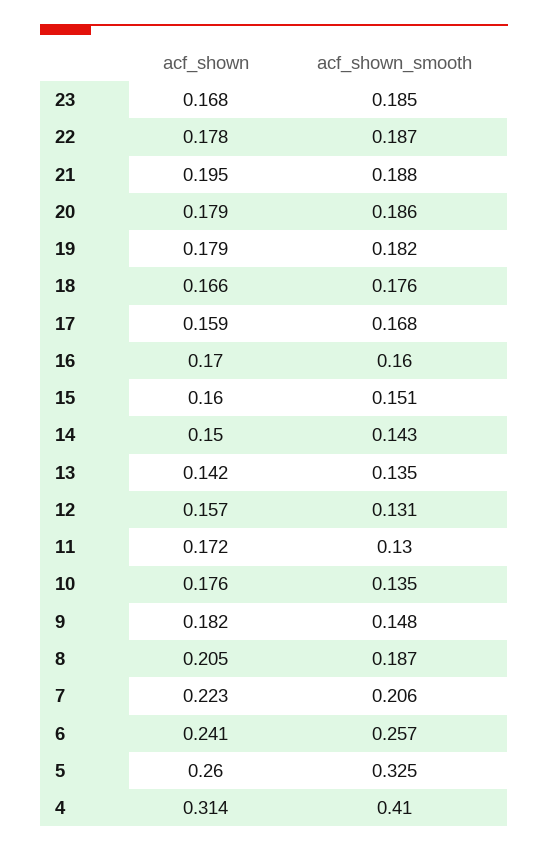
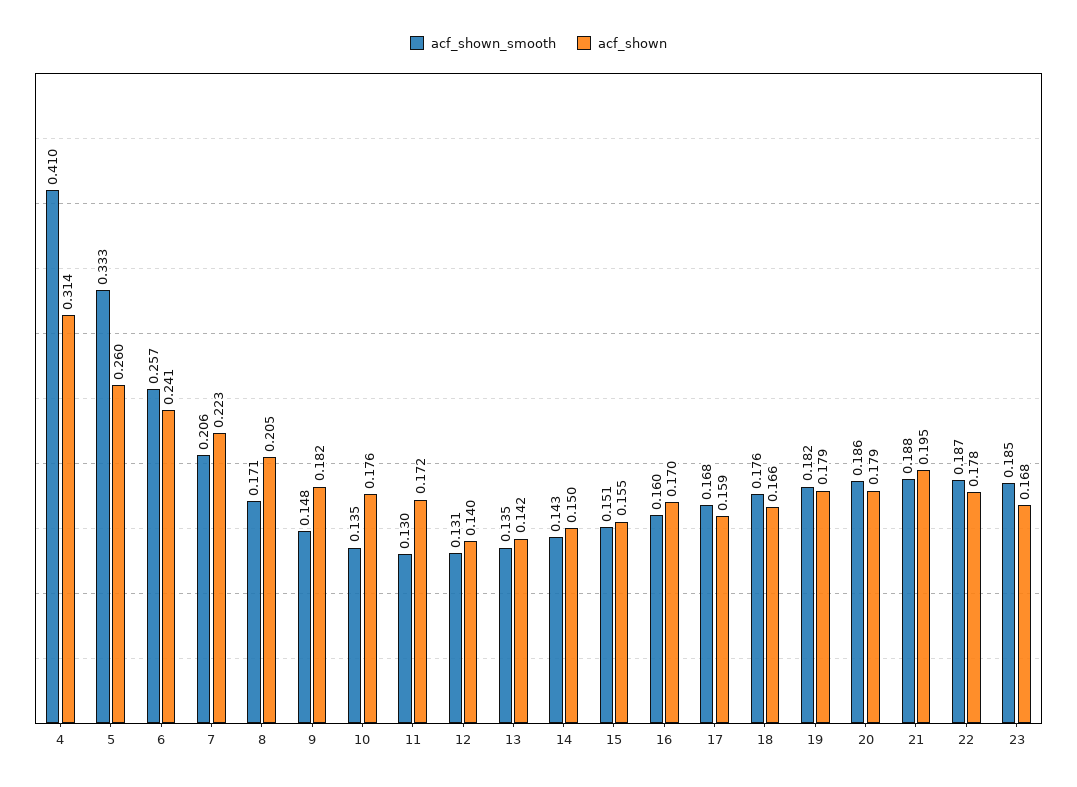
  {
    "acf_shown": {
      "23": 0.168,
      "22": 0.178,
      "21": 0.195,
      "20": 0.179,
      "19": 0.179,
      "18": 0.166,
      "17": 0.159,
      "16": 0.17,
-     "15": 0.16,
+     "15": 0.155,
      "14": 0.15,
      "13": 0.142,
-     "12": 0.157,
+     "12": 0.14,
      "11": 0.172,
      "10": 0.176,
      "9": 0.182,
      "8": 0.205,
      "7": 0.223,
      "6": 0.241,
      "5": 0.26,
      "4": 0.314
    },
    "acf_shown_smooth": {
      "23": 0.185,
      "22": 0.187,
      "21": 0.188,
      "20": 0.186,
      "19": 0.182,
      "18": 0.176,
      "17": 0.168,
      "16": 0.16,
      "15": 0.151,
      "14": 0.143,
      "13": 0.135,
      "12": 0.131,
      "11": 0.13,
      "10": 0.135,
      "9": 0.148,
-     "8": 0.187,
+     "8": 0.171,
      "7": 0.206,
      "6": 0.257,
-     "5": 0.325,
+     "5": 0.333,
      "4": 0.41
    }
  }

